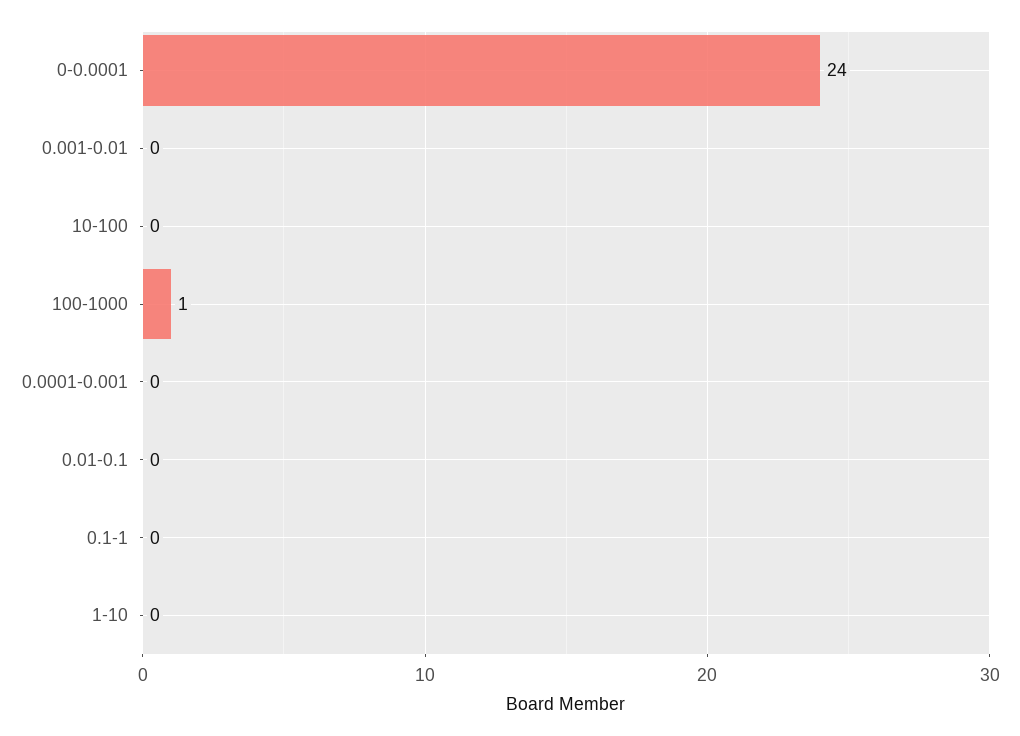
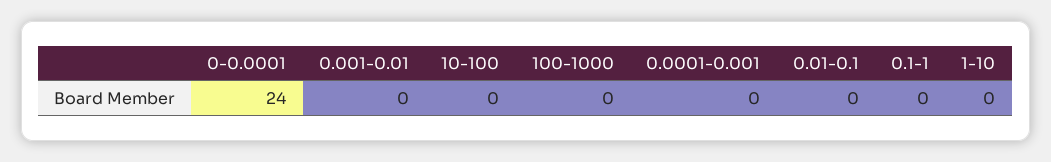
  {
    "0-0.0001": 24,
    "0.001-0.01": 0,
    "10-100": 0,
-   "100-1000": 1,
+   "100-1000": 0,
    "0.0001-0.001": 0,
    "0.01-0.1": 0,
    "0.1-1": 0,
    "1-10": 0
  }

